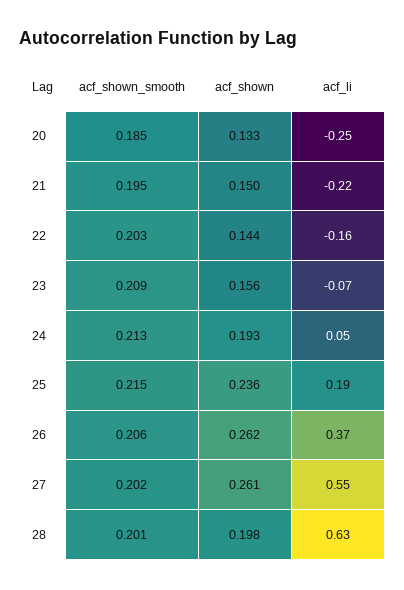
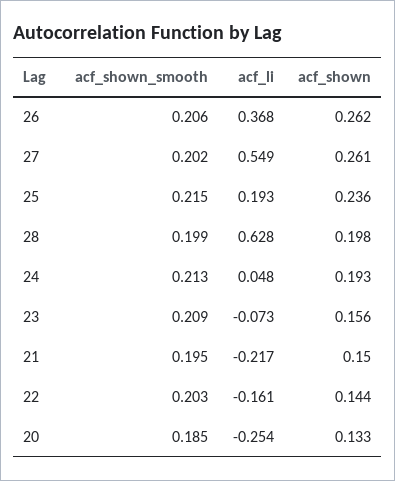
  {
    "acf_shown_smooth": {
      "20": 0.185,
      "21": 0.195,
      "22": 0.203,
      "23": 0.209,
      "24": 0.213,
      "25": 0.215,
      "26": 0.206,
      "27": 0.202,
-     "28": 0.201
+     "28": 0.199
    },
    "acf_shown": {
      "20": 0.133,
      "21": 0.15,
      "22": 0.144,
      "23": 0.156,
      "24": 0.193,
      "25": 0.236,
      "26": 0.262,
      "27": 0.261,
      "28": 0.198
    },
    "acf_li": {
      "20": -0.254,
      "21": -0.217,
      "22": -0.161,
      "23": -0.073,
      "24": 0.048,
      "25": 0.193,
      "26": 0.368,
      "27": 0.549,
      "28": 0.628
    }
  }

